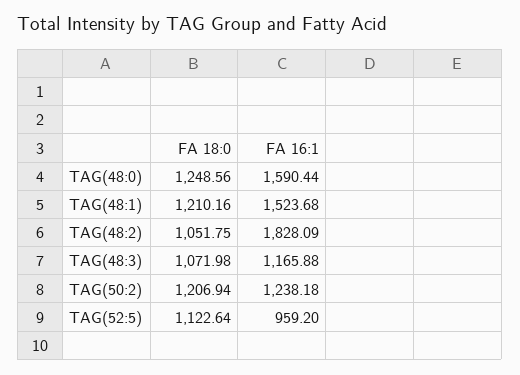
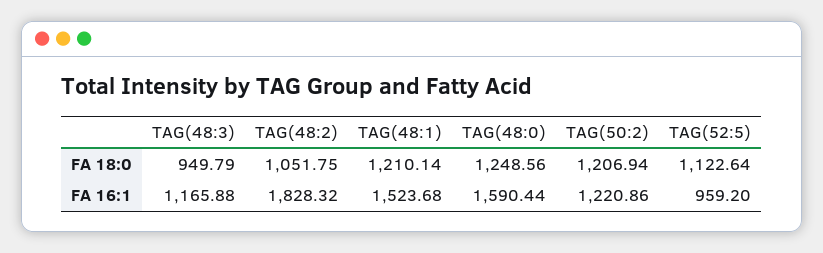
  {
    "FA 18:0": {
      "TAG(48:0)": 1248.56,
-     "TAG(48:1)": 1210.16,
+     "TAG(48:1)": 1210.14,
      "TAG(48:2)": 1051.75,
-     "TAG(48:3)": 1071.98,
+     "TAG(48:3)": 949.79,
      "TAG(50:2)": 1206.94,
      "TAG(52:5)": 1122.64
    },
    "FA 16:1": {
      "TAG(48:0)": 1590.44,
      "TAG(48:1)": 1523.68,
-     "TAG(48:2)": 1828.09,
+     "TAG(48:2)": 1828.32,
      "TAG(48:3)": 1165.88,
-     "TAG(50:2)": 1238.18,
+     "TAG(50:2)": 1220.86,
      "TAG(52:5)": 959.2
    }
  }

